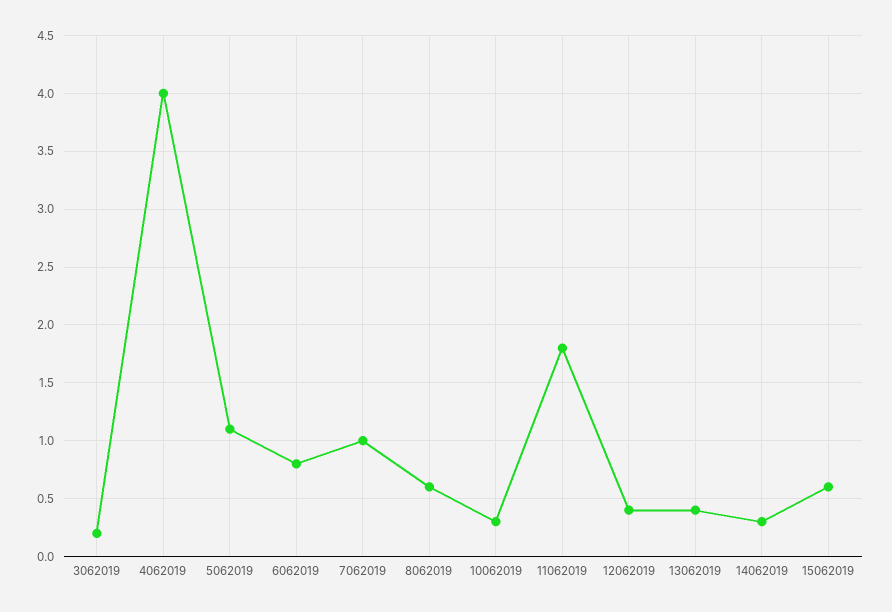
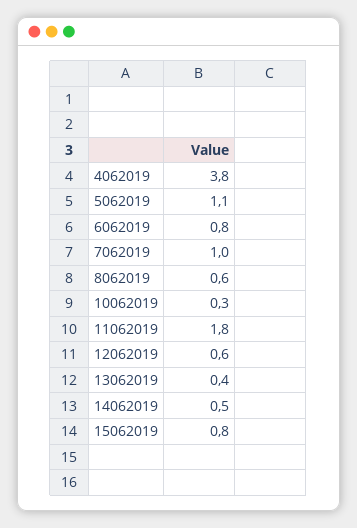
  {
-   "3062019": 0.2,
-   "4062019": 4,
+   "4062019": 3.8,
    "5062019": 1.1,
    "6062019": 0.8,
    "7062019": 1,
    "8062019": 0.6,
    "10062019": 0.3,
    "11062019": 1.8,
-   "12062019": 0.4,
+   "12062019": 0.6,
    "13062019": 0.4,
-   "14062019": 0.3,
+   "14062019": 0.5,
-   "15062019": 0.6
+   "15062019": 0.8
  }

